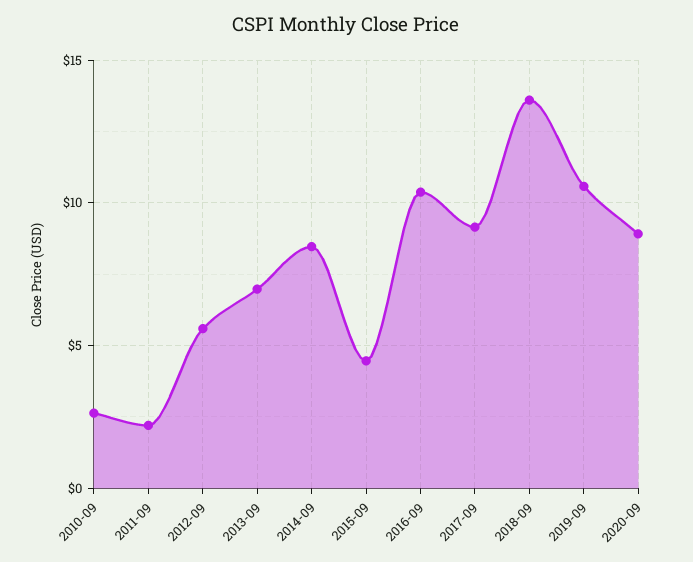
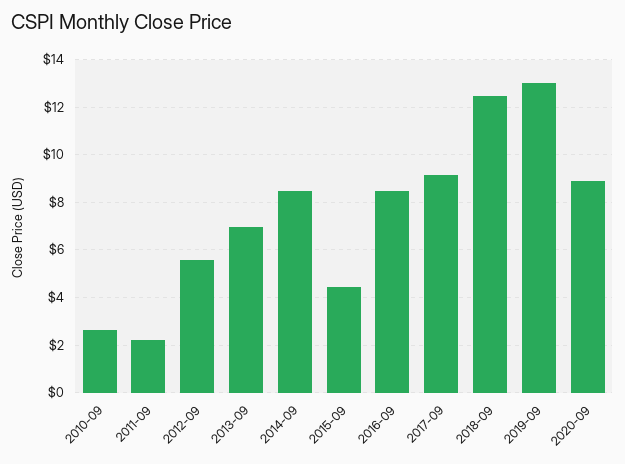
  {
    "2010-09": 2.5,
    "2011-09": 2,
    "2012-09": 5.5,
    "2013-09": 7,
    "2014-09": 8.5,
    "2015-09": 4.5,
-   "2016-09": 10.5,
+   "2016-09": 8.5,
    "2017-09": 9,
-   "2018-09": 13.5,
+   "2018-09": 12.5,
-   "2019-09": 10.5,
+   "2019-09": 13,
    "2020-09": 9
  }

